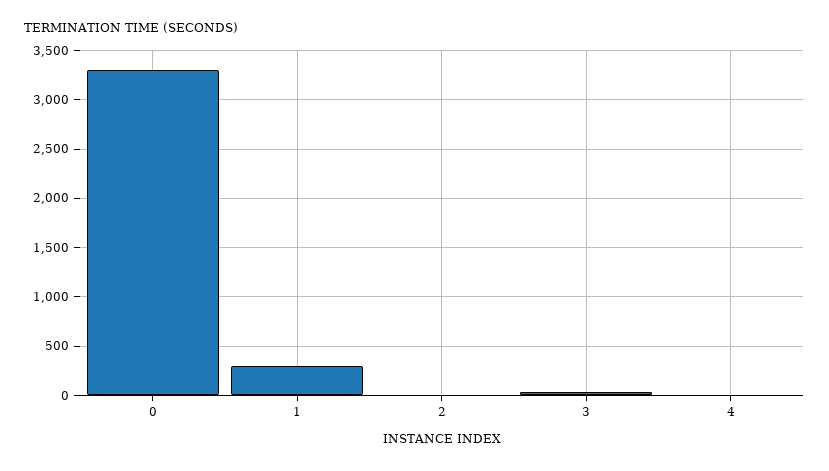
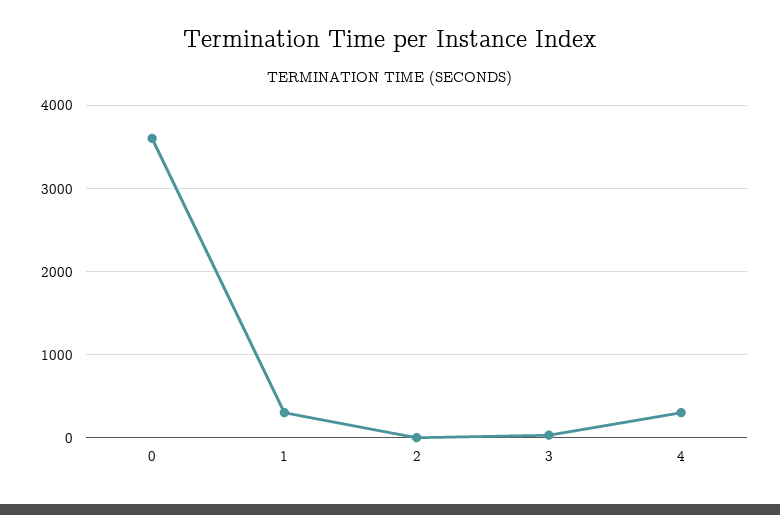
  {
-   "0": 3300,
+   "0": 3600,
    "1": 300,
    "2": 0,
    "3": 0,
-   "4": 0
+   "4": 300
  }

